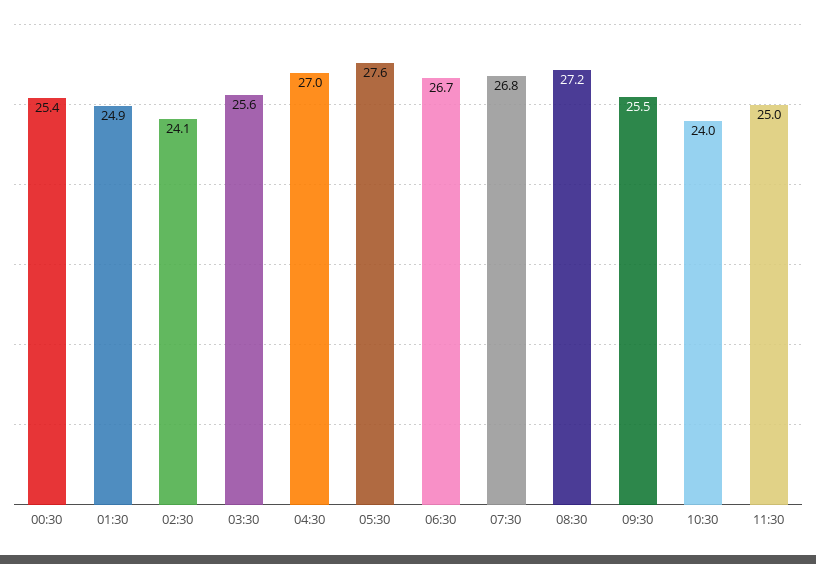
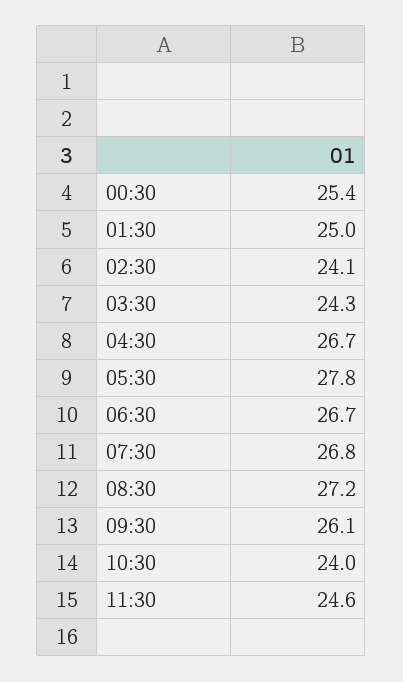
  {
    "00:30": 25.4,
-   "01:30": 24.9,
+   "01:30": 25,
    "02:30": 24.1,
-   "03:30": 25.6,
+   "03:30": 24.3,
-   "04:30": 27,
+   "04:30": 26.7,
-   "05:30": 27.6,
+   "05:30": 27.8,
    "06:30": 26.7,
    "07:30": 26.8,
    "08:30": 27.2,
-   "09:30": 25.5,
+   "09:30": 26.1,
    "10:30": 24,
-   "11:30": 25
+   "11:30": 24.6
  }

